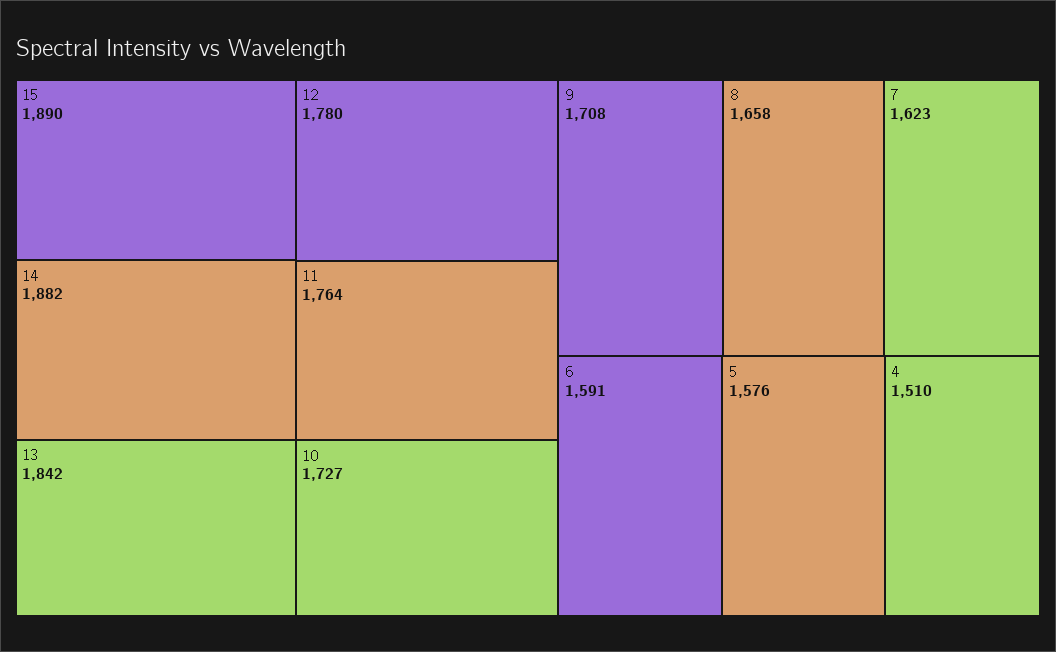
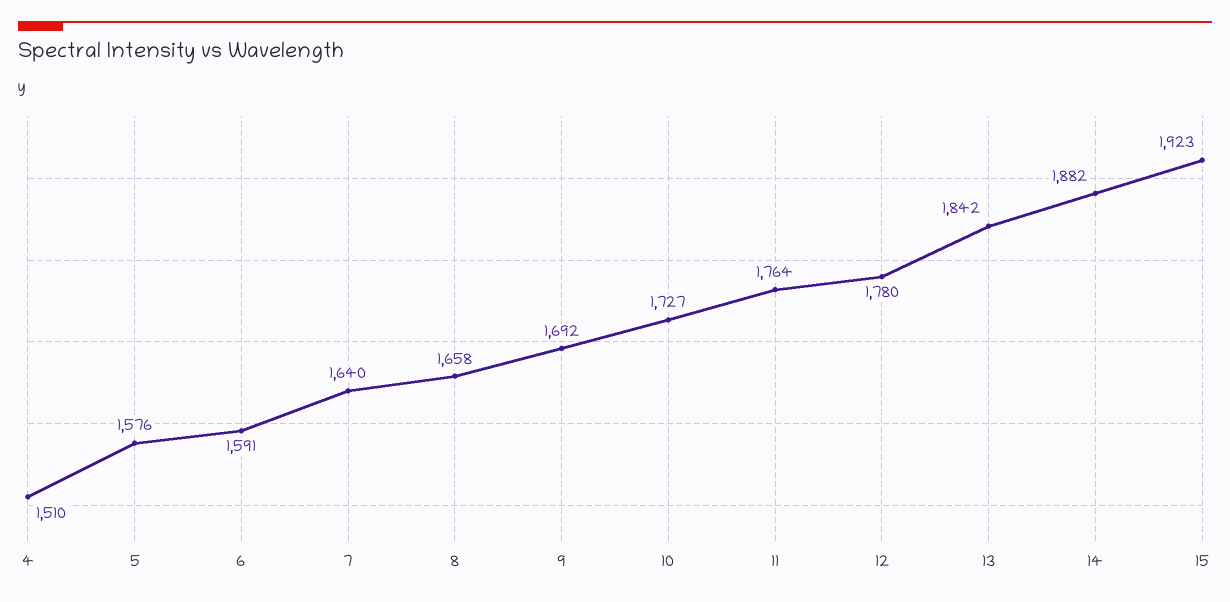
  {
-   "15": 1890,
+   "15": 1923,
    "14": 1882,
    "13": 1842,
    "12": 1780,
    "11": 1764,
    "10": 1727,
-   "9": 1708,
+   "9": 1692,
    "8": 1658,
-   "7": 1623,
+   "7": 1640,
    "6": 1591,
    "5": 1576,
    "4": 1510
  }

